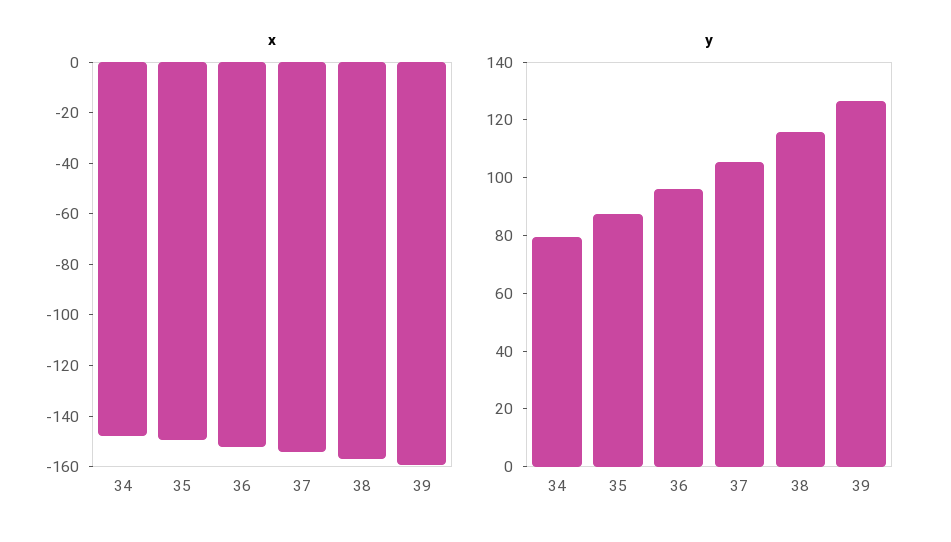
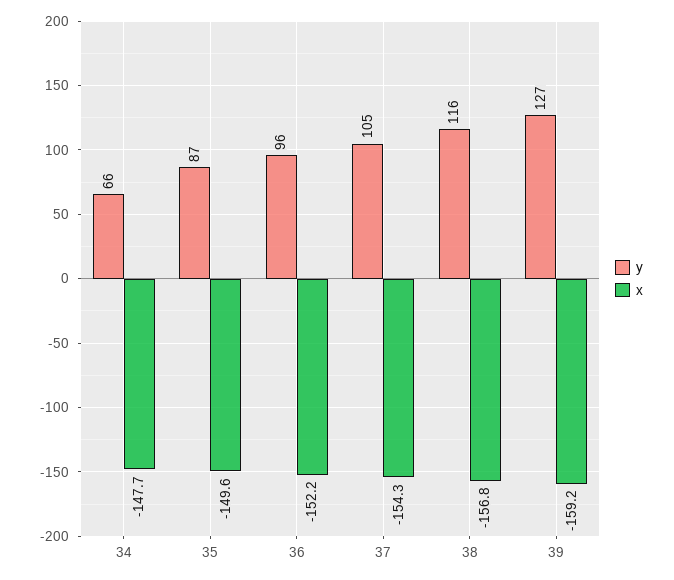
  {
    "x": {
      "34": -147.7,
      "35": -149.6,
      "36": -152.2,
      "37": -154.3,
      "38": -156.8,
      "39": -159.2
    },
    "y": {
-     "34": 80,
+     "34": 66,
      "35": 87,
      "36": 96,
      "37": 105,
      "38": 116,
      "39": 127
    }
  }

